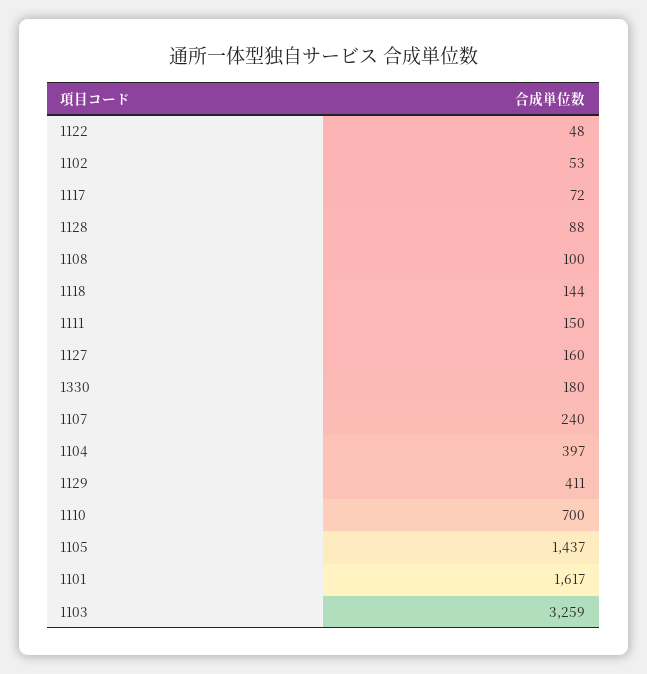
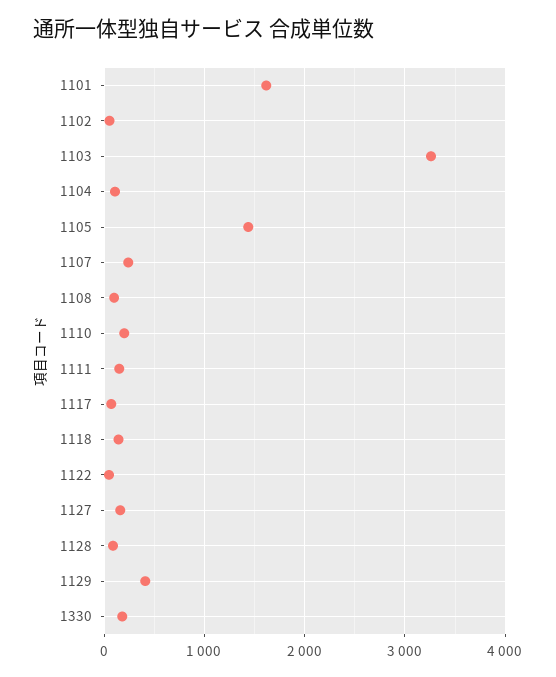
  {
    "1122": 48,
    "1102": 53,
    "1117": 72,
    "1128": 88,
    "1108": 100,
    "1118": 144,
    "1111": 150,
    "1127": 160,
    "1330": 180,
    "1107": 240,
-   "1104": 397,
+   "1104": 100,
    "1129": 411,
-   "1110": 700,
+   "1110": 200,
    "1105": 1437,
    "1101": 1617,
    "1103": 3259
  }

